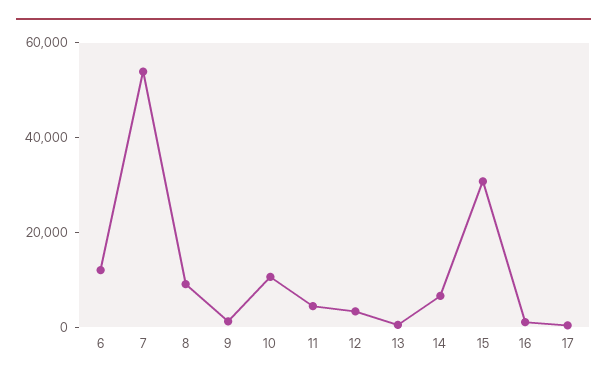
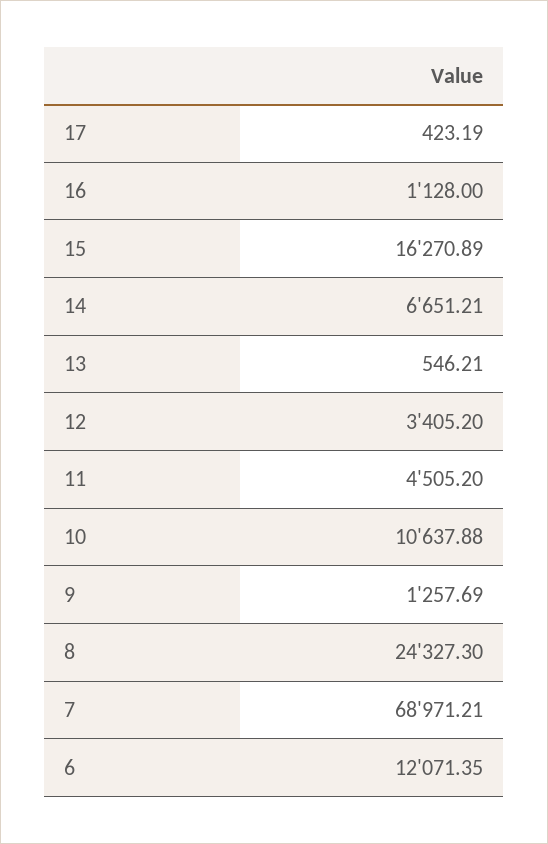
  {
    "6": 12071.35,
-   "7": 55000,
+   "7": 68971.21,
-   "8": 10000,
+   "8": 24327.3,
    "9": 1257.69,
    "10": 10637.88,
    "11": 4505.2,
    "12": 3405.2,
    "13": 546.21,
    "14": 6651.21,
-   "15": 30000,
+   "15": 16270.89,
    "16": 1128,
    "17": 423.19
  }

